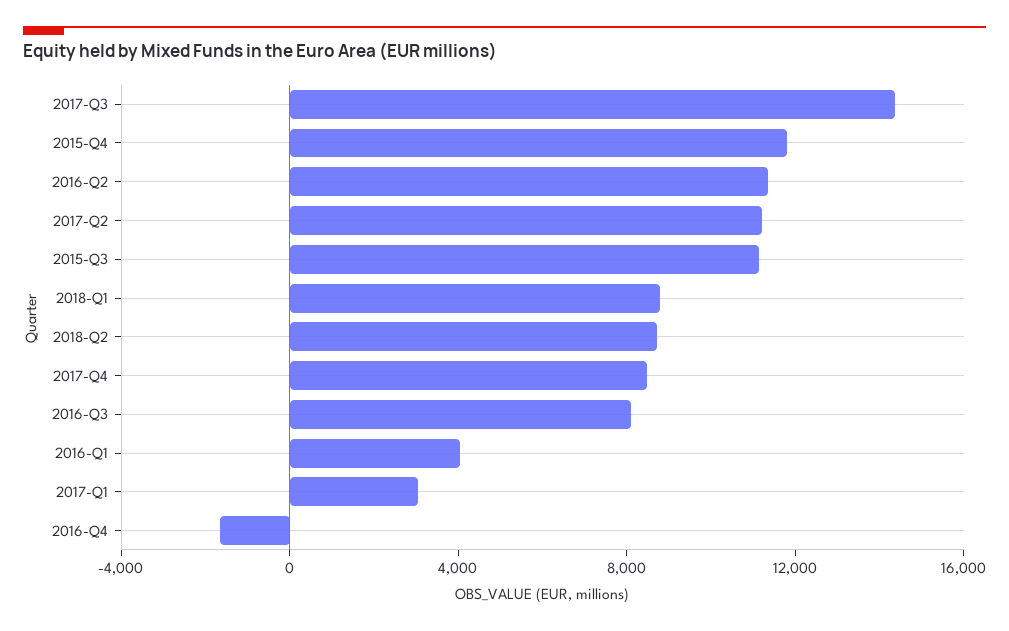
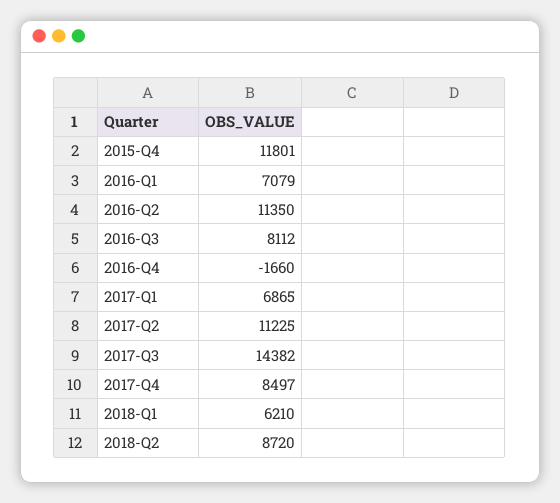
  {
    "2017-Q3": 14382,
    "2015-Q4": 11801,
    "2016-Q2": 11350,
    "2017-Q2": 11225,
-   "2015-Q3": 11000,
-   "2018-Q1": 9000,
+   "2018-Q1": 6210,
    "2018-Q2": 8720,
    "2017-Q4": 8497,
    "2016-Q3": 8112,
-   "2016-Q1": 4000,
+   "2016-Q1": 7079,
-   "2017-Q1": 3000,
+   "2017-Q1": 6865,
    "2016-Q4": -1660
  }

